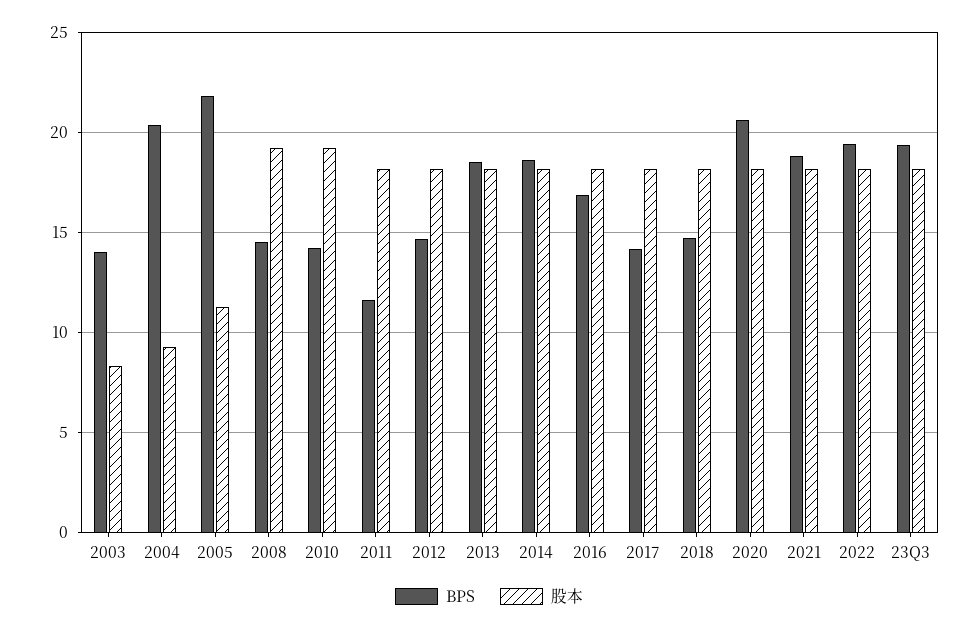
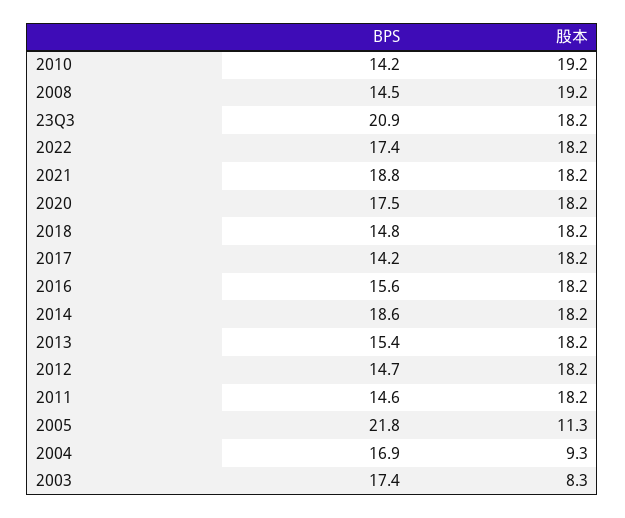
  {
    "BPS": {
-     "2003": 14,
+     "2003": 17.4,
-     "2004": 20.5,
+     "2004": 16.9,
      "2005": 21.8,
      "2008": 14.5,
      "2010": 14.2,
-     "2011": 11.5,
+     "2011": 14.6,
      "2012": 14.7,
-     "2013": 18.5,
+     "2013": 15.4,
      "2014": 18.6,
-     "2016": 17,
+     "2016": 15.6,
      "2017": 14.2,
      "2018": 14.8,
-     "2020": 20.5,
+     "2020": 17.5,
      "2021": 18.8,
-     "2022": 19.5,
+     "2022": 17.4,
-     "23Q3": 19.5
+     "23Q3": 20.9
    },
    "股本": {
      "2003": 8.3,
      "2004": 9.3,
      "2005": 11.3,
      "2008": 19.2,
      "2010": 19.2,
      "2011": 18.2,
      "2012": 18.2,
      "2013": 18.2,
      "2014": 18.2,
      "2016": 18.2,
      "2017": 18.2,
      "2018": 18.2,
      "2020": 18.2,
      "2021": 18.2,
      "2022": 18.2,
      "23Q3": 18.2
    }
  }

